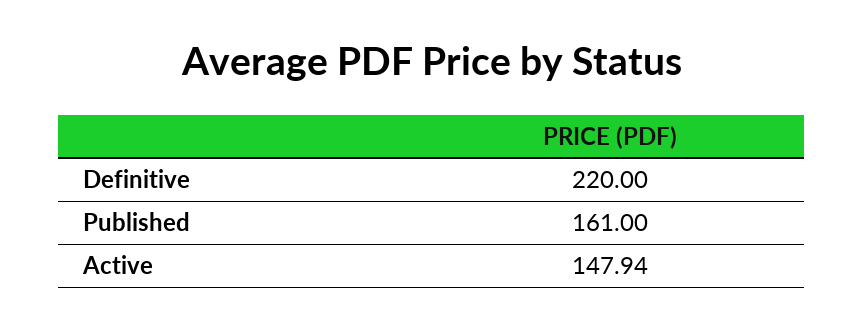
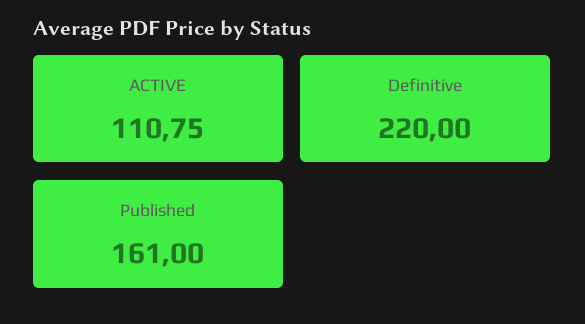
  {
    "Definitive": 220,
    "Published": 161,
-   "Active": 147.94
+   "Active": 110.75
  }

